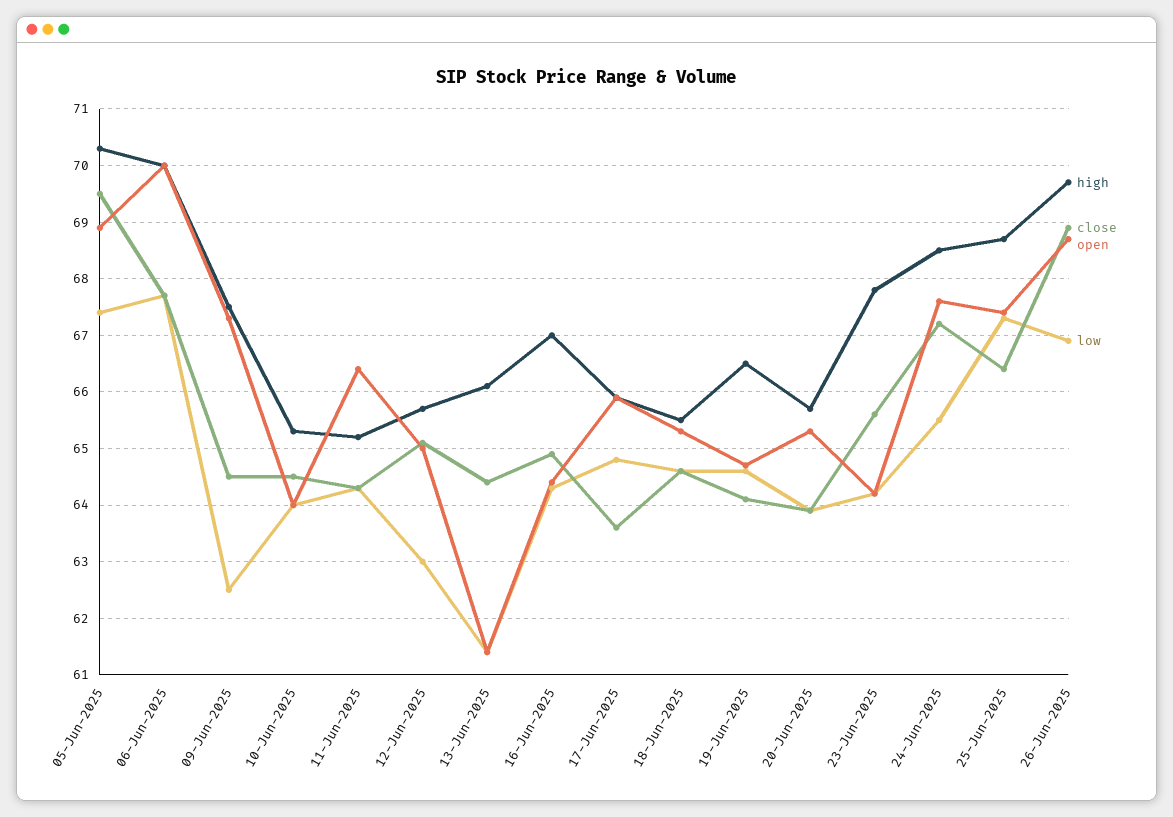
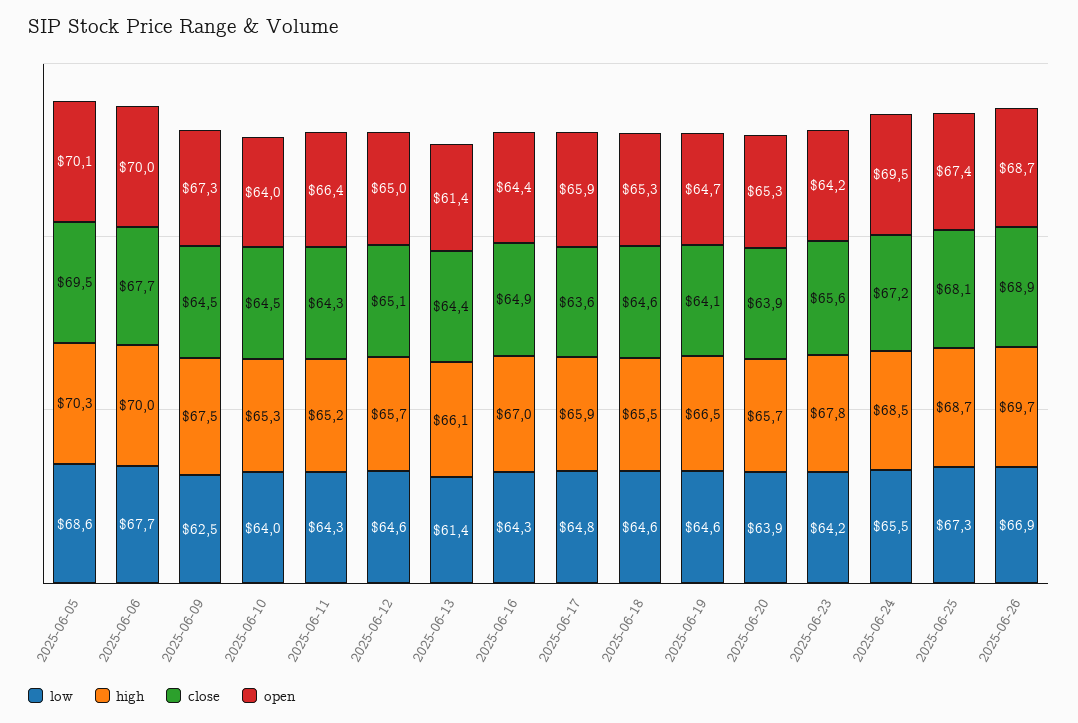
  {
    "high": {
      "05-Jun-2025": 70.3,
      "06-Jun-2025": 70,
      "09-Jun-2025": 67.5,
      "10-Jun-2025": 65.3,
      "11-Jun-2025": 65.2,
      "12-Jun-2025": 65.7,
      "13-Jun-2025": 66.1,
      "16-Jun-2025": 67,
      "17-Jun-2025": 65.9,
      "18-Jun-2025": 65.5,
      "19-Jun-2025": 66.5,
      "20-Jun-2025": 65.7,
      "23-Jun-2025": 67.8,
      "24-Jun-2025": 68.5,
      "25-Jun-2025": 68.7,
      "26-Jun-2025": 69.7
    },
    "close": {
      "05-Jun-2025": 69.5,
      "06-Jun-2025": 67.7,
      "09-Jun-2025": 64.5,
      "10-Jun-2025": 64.5,
      "11-Jun-2025": 64.3,
      "12-Jun-2025": 65.1,
      "13-Jun-2025": 64.4,
      "16-Jun-2025": 64.9,
      "17-Jun-2025": 63.6,
      "18-Jun-2025": 64.6,
      "19-Jun-2025": 64.1,
      "20-Jun-2025": 63.9,
      "23-Jun-2025": 65.6,
      "24-Jun-2025": 67.2,
-     "25-Jun-2025": 66.5,
+     "25-Jun-2025": 68.1,
      "26-Jun-2025": 68.9
    },
    "open": {
-     "05-Jun-2025": 69,
+     "05-Jun-2025": 70.1,
      "06-Jun-2025": 70,
      "09-Jun-2025": 67.3,
      "10-Jun-2025": 64,
      "11-Jun-2025": 66.4,
      "12-Jun-2025": 65,
      "13-Jun-2025": 61.4,
      "16-Jun-2025": 64.4,
      "17-Jun-2025": 65.9,
      "18-Jun-2025": 65.3,
      "19-Jun-2025": 64.7,
      "20-Jun-2025": 65.3,
      "23-Jun-2025": 64.2,
-     "24-Jun-2025": 67.5,
+     "24-Jun-2025": 69.5,
      "25-Jun-2025": 67.4,
      "26-Jun-2025": 68.7
    },
    "low": {
-     "05-Jun-2025": 67.5,
+     "05-Jun-2025": 68.6,
      "06-Jun-2025": 67.7,
      "09-Jun-2025": 62.5,
      "10-Jun-2025": 64,
      "11-Jun-2025": 64.3,
-     "12-Jun-2025": 63,
+     "12-Jun-2025": 64.6,
      "13-Jun-2025": 61.4,
      "16-Jun-2025": 64.3,
      "17-Jun-2025": 64.8,
      "18-Jun-2025": 64.6,
      "19-Jun-2025": 64.6,
      "20-Jun-2025": 63.9,
      "23-Jun-2025": 64.2,
      "24-Jun-2025": 65.5,
      "25-Jun-2025": 67.3,
      "26-Jun-2025": 66.9
    }
  }

